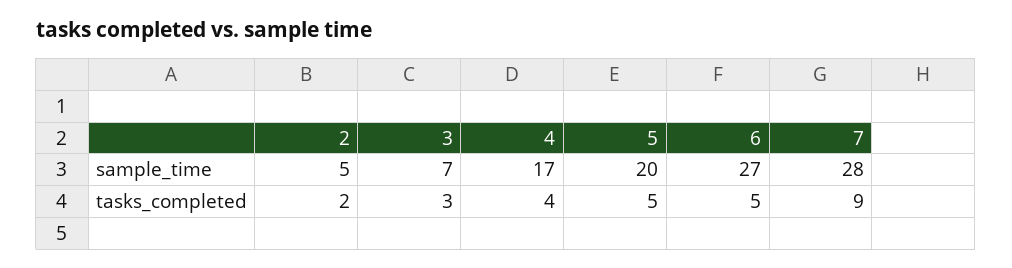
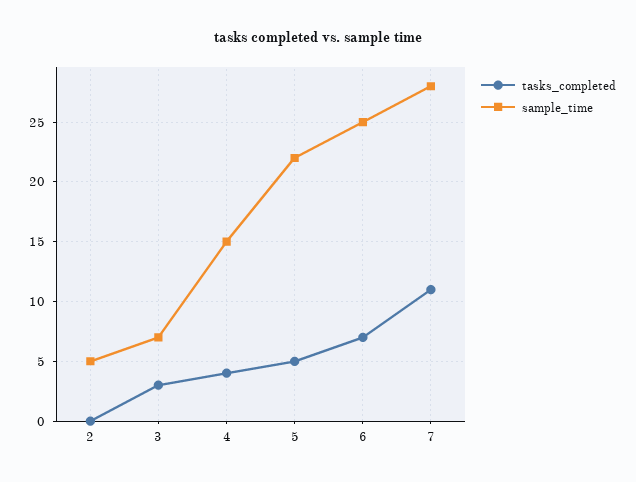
  {
    "sample_time": {
      "2": 5,
      "3": 7,
-     "4": 17,
+     "4": 15,
-     "5": 20,
+     "5": 22,
-     "6": 27,
+     "6": 25,
      "7": 28
    },
    "tasks_completed": {
-     "2": 2,
+     "2": 0,
      "3": 3,
      "4": 4,
      "5": 5,
-     "6": 5,
+     "6": 7,
-     "7": 9
+     "7": 11
    }
  }

